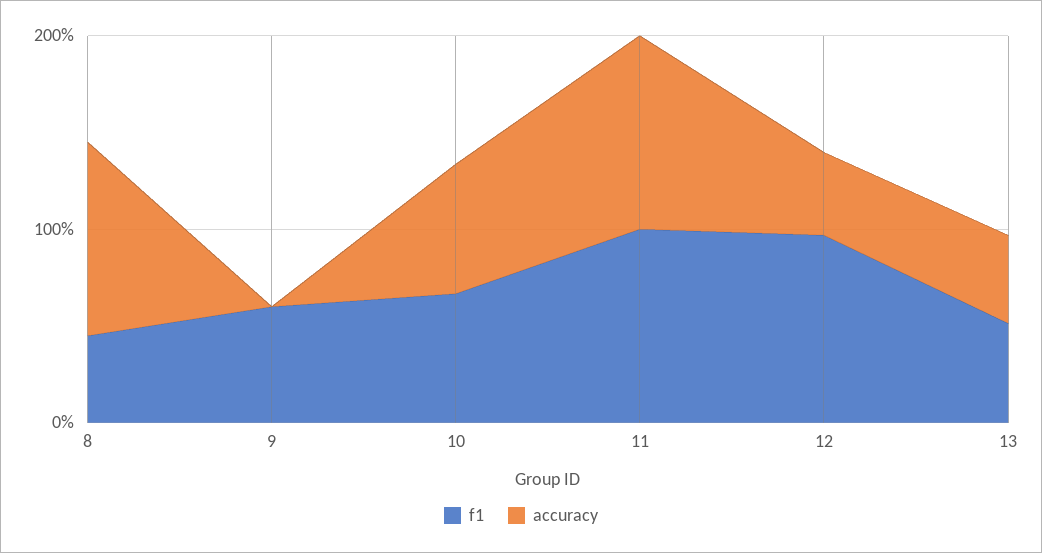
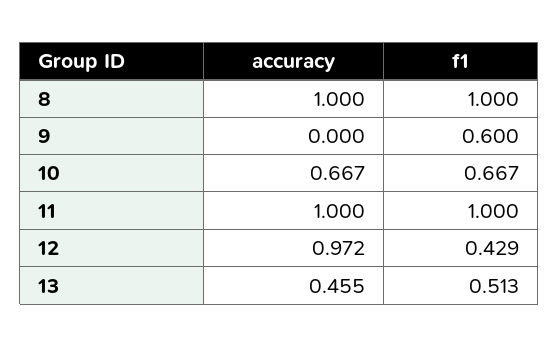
  {
    "f1": {
-     "8": 0.4,
+     "8": 1,
      "9": 0.6,
      "10": 0.667,
      "11": 1,
-     "12": 1,
+     "12": 0.429,
      "13": 0.513
    },
    "accuracy": {
      "8": 1,
      "9": 0,
      "10": 0.667,
      "11": 1,
-     "12": 0.4,
+     "12": 0.972,
      "13": 0.455
    }
  }

